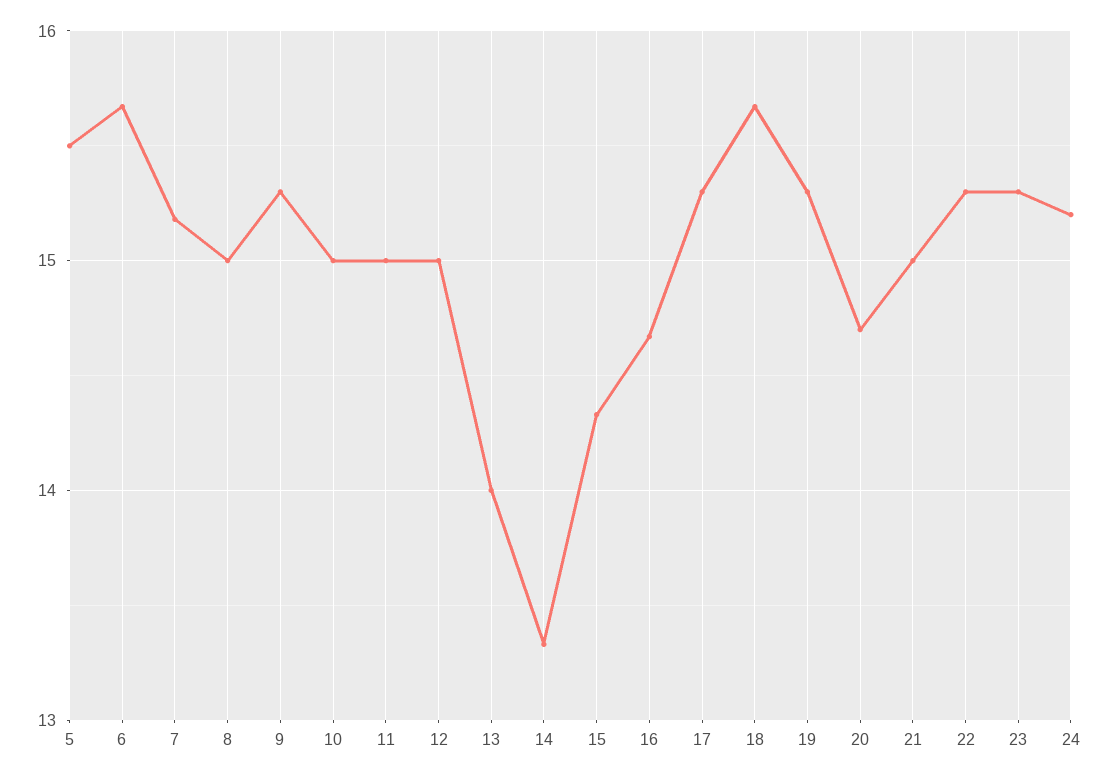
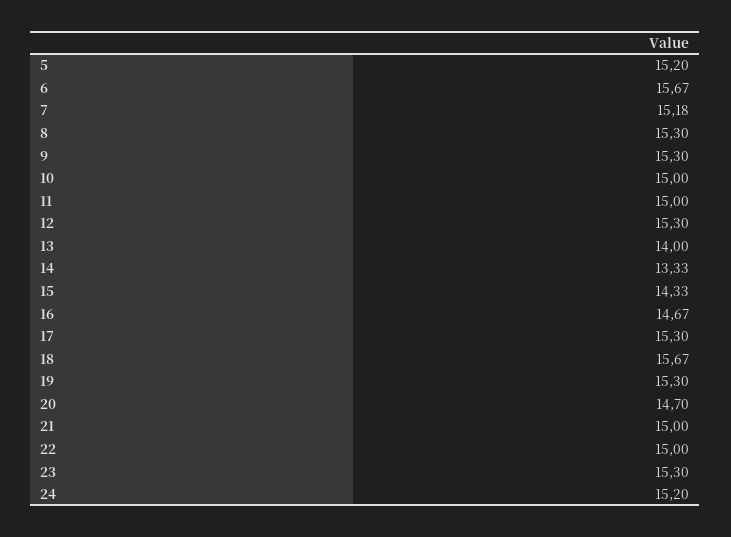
  {
-   "5": 15.5,
+   "5": 15.2,
    "6": 15.67,
    "7": 15.18,
-   "8": 15,
+   "8": 15.3,
    "9": 15.3,
    "10": 15,
    "11": 15,
-   "12": 15,
+   "12": 15.3,
    "13": 14,
    "14": 13.33,
    "15": 14.33,
    "16": 14.67,
    "17": 15.3,
    "18": 15.67,
    "19": 15.3,
    "20": 14.7,
    "21": 15,
-   "22": 15.3,
+   "22": 15,
    "23": 15.3,
    "24": 15.2
  }

